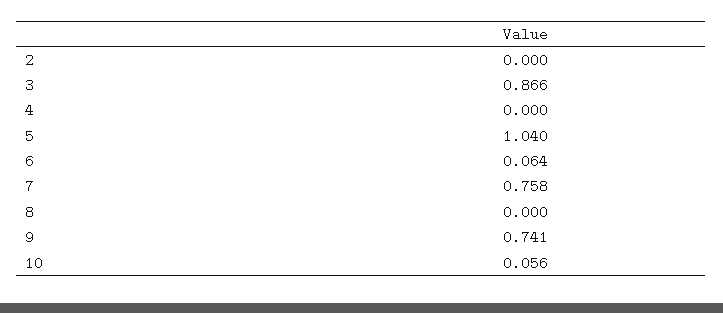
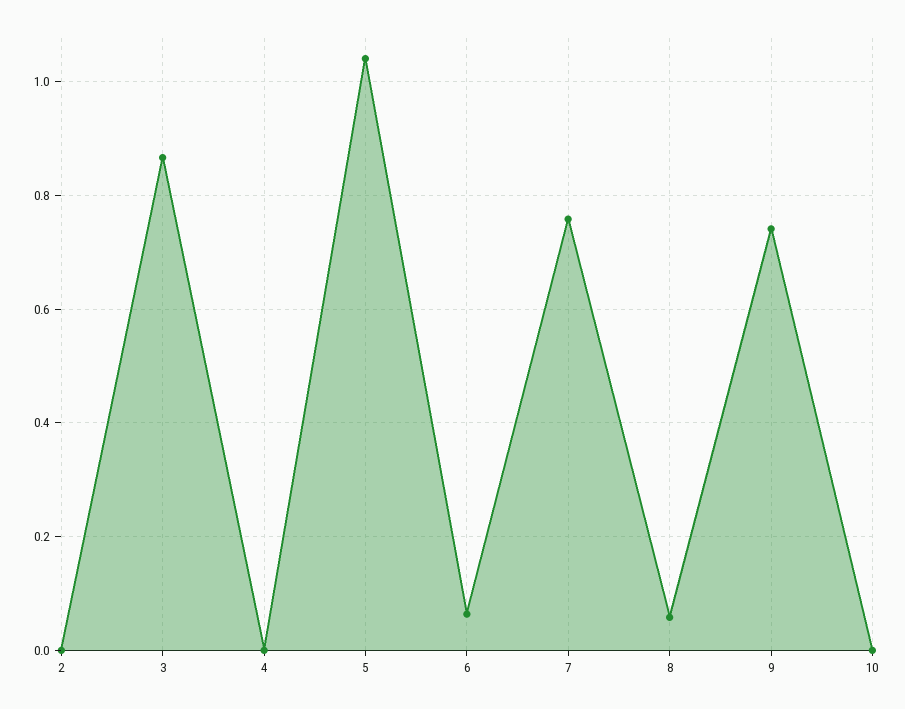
  {
    "2": 0,
    "3": 0.866,
    "4": 0,
    "5": 1.04,
    "6": 0.064,
    "7": 0.758,
-   "8": 0,
+   "8": 0.06,
    "9": 0.741,
-   "10": 0.056
+   "10": 0
  }

